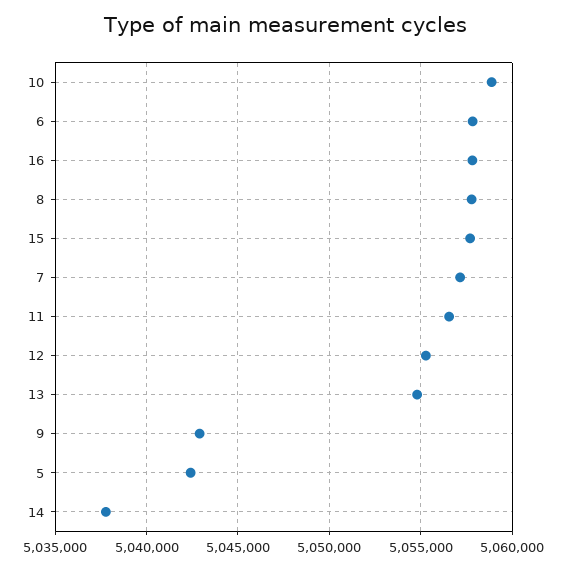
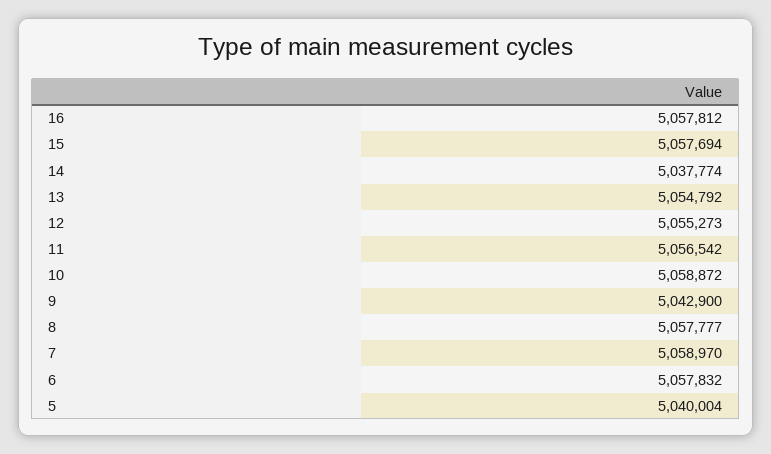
  {
    "10": 5058872,
    "6": 5057832,
    "16": 5057812,
    "8": 5057777,
    "15": 5057694,
-   "7": 5057000,
+   "7": 5058970,
    "11": 5056542,
    "12": 5055273,
    "13": 5054792,
    "9": 5042900,
-   "5": 5042500,
+   "5": 5040004,
    "14": 5037774
  }

